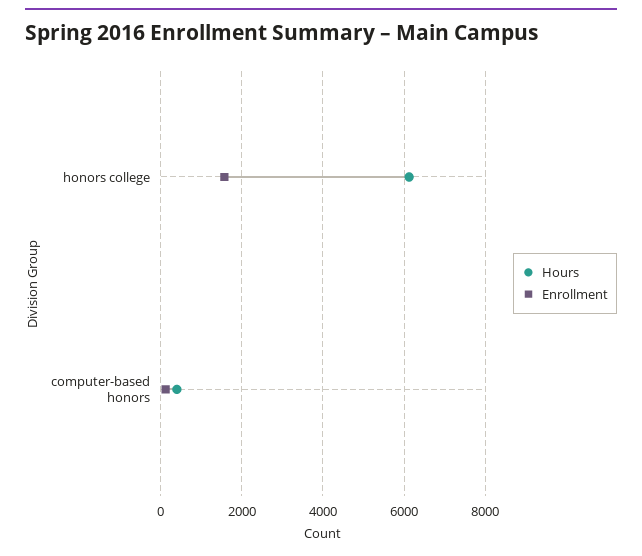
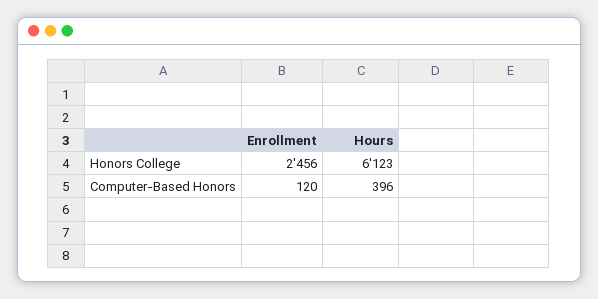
  {
    "Hours": {
      "honors college": 6123,
      "computer-based honors": 396
    },
    "Enrollment": {
-     "honors college": 1600,
+     "honors college": 2456,
      "computer-based honors": 120
    }
  }

